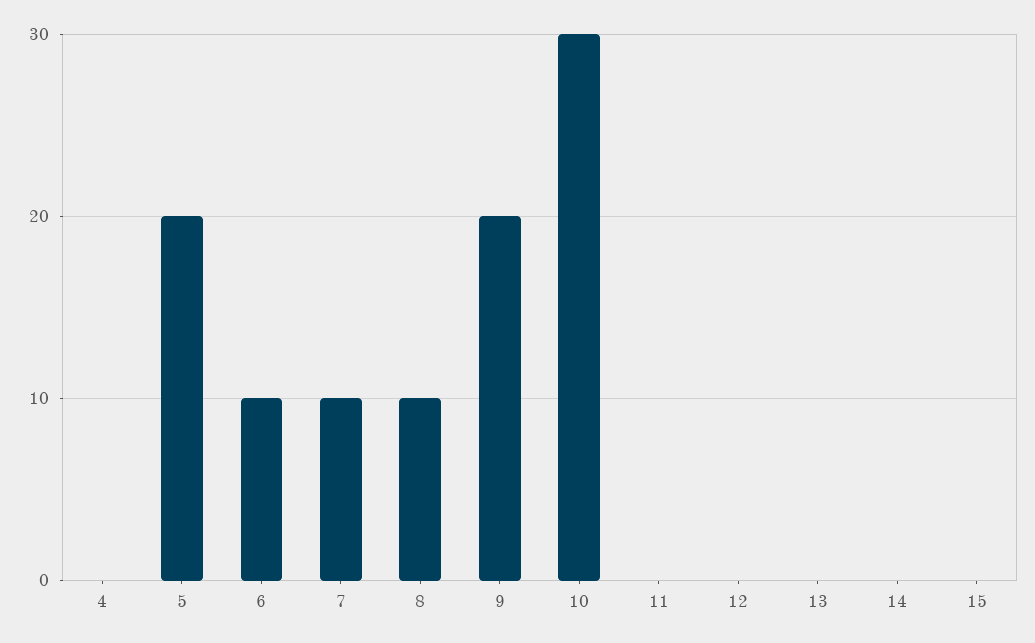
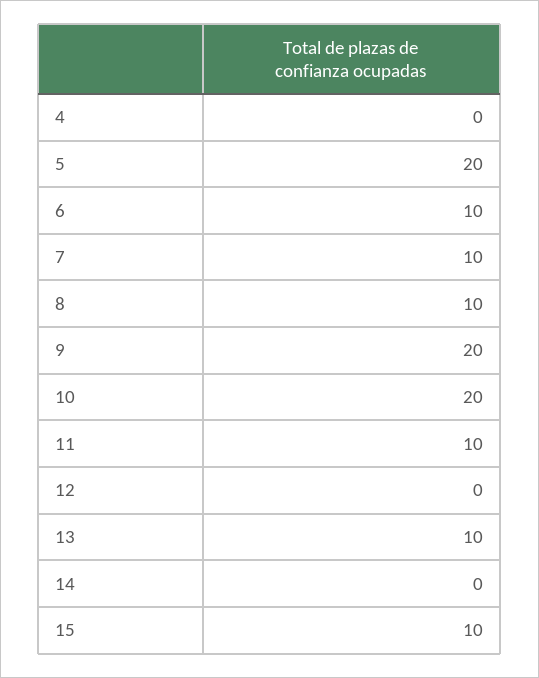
  {
    "4": 0,
    "5": 20,
    "6": 10,
    "7": 10,
    "8": 10,
    "9": 20,
-   "10": 30,
+   "10": 20,
-   "11": 0,
+   "11": 10,
    "12": 0,
-   "13": 0,
+   "13": 10,
    "14": 0,
-   "15": 0
+   "15": 10
  }

